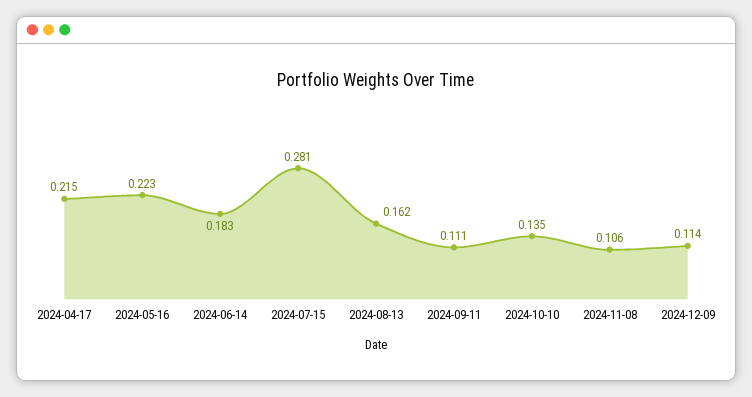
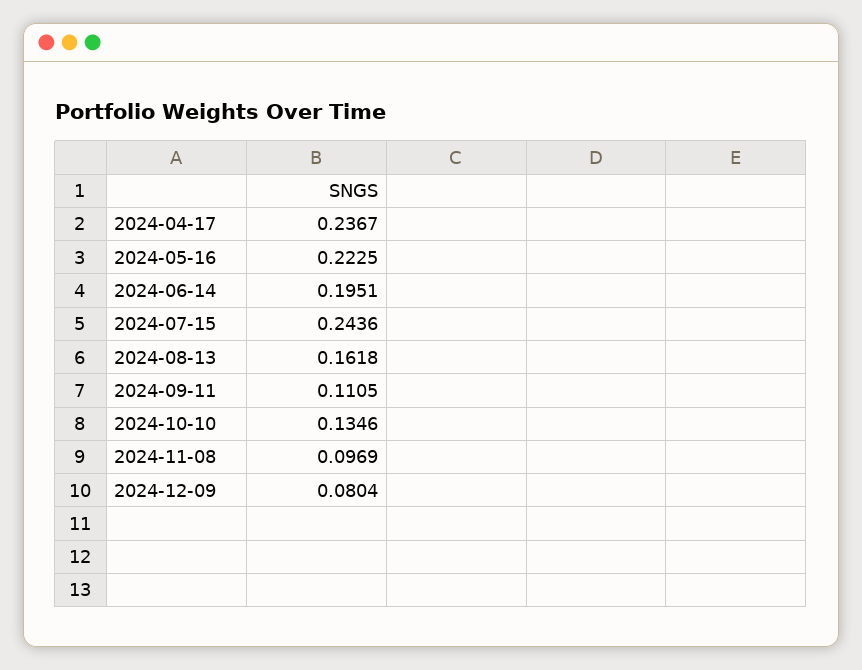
  {
-   "2024-04-17": 0.215,
+   "2024-04-17": 0.2367,
    "2024-05-16": 0.2225,
-   "2024-06-14": 0.183,
+   "2024-06-14": 0.1951,
-   "2024-07-15": 0.281,
+   "2024-07-15": 0.2436,
    "2024-08-13": 0.1618,
    "2024-09-11": 0.1105,
    "2024-10-10": 0.1346,
-   "2024-11-08": 0.106,
+   "2024-11-08": 0.0969,
-   "2024-12-09": 0.114
+   "2024-12-09": 0.0804
  }

